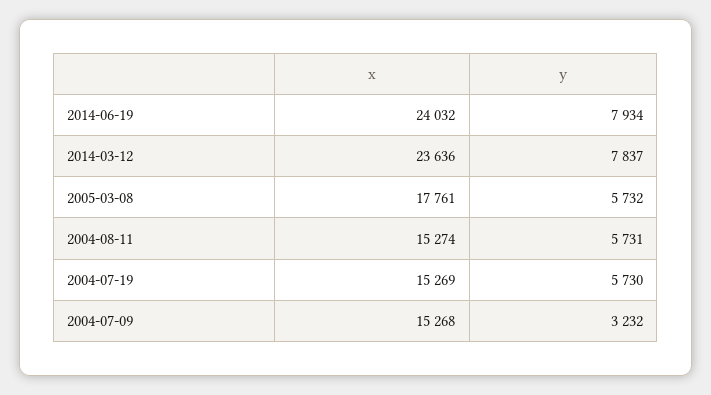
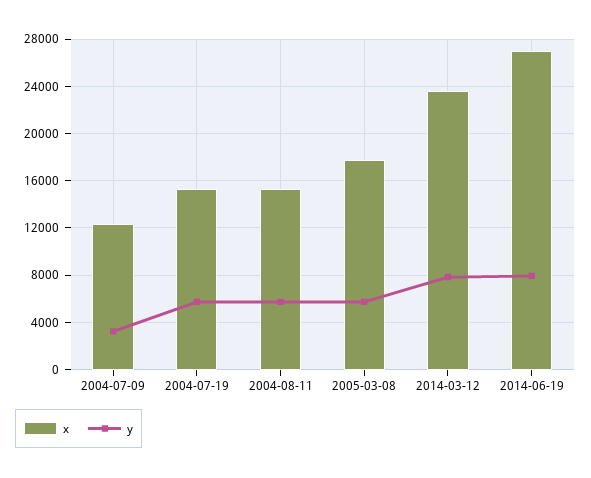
  {
    "x": {
-     "2014-06-19": 24032,
+     "2014-06-19": 27000,
      "2014-03-12": 23636,
      "2005-03-08": 17761,
      "2004-08-11": 15274,
      "2004-07-19": 15269,
-     "2004-07-09": 15268
+     "2004-07-09": 12000
    },
    "y": {
      "2014-06-19": 7934,
      "2014-03-12": 7837,
      "2005-03-08": 5732,
      "2004-08-11": 5731,
      "2004-07-19": 5730,
      "2004-07-09": 3232
    }
  }

